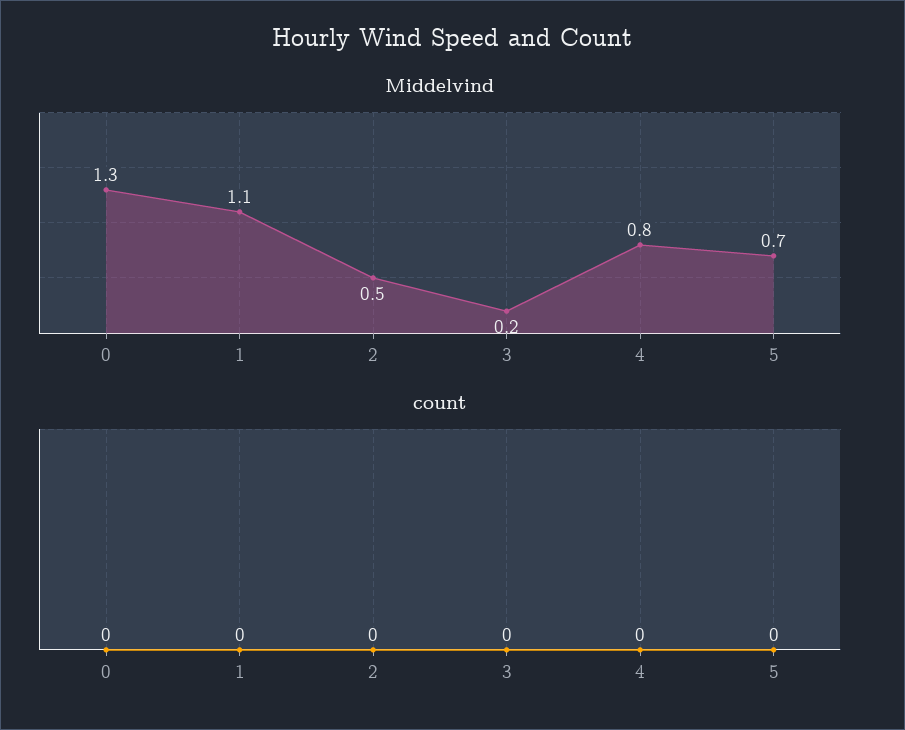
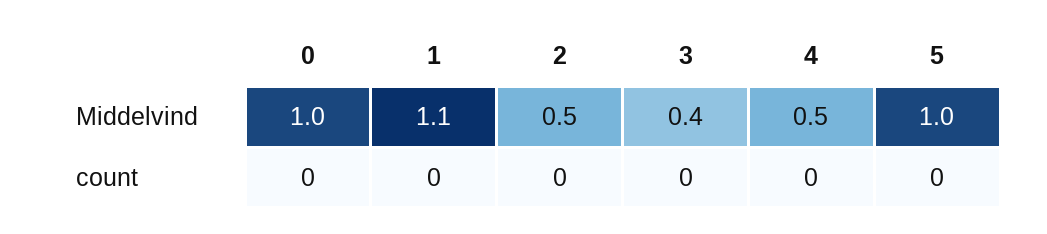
  {
    "Middelvind": {
-     "0": 1.3,
+     "0": 1,
      "1": 1.1,
      "2": 0.5,
-     "3": 0.2,
+     "3": 0.4,
-     "4": 0.8,
+     "4": 0.5,
-     "5": 0.7
+     "5": 1
    },
    "count": {
      "0": 0,
      "1": 0,
      "2": 0,
      "3": 0,
      "4": 0,
      "5": 0
    }
  }

